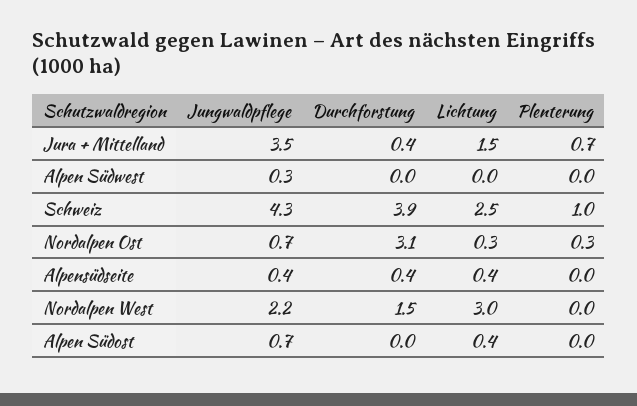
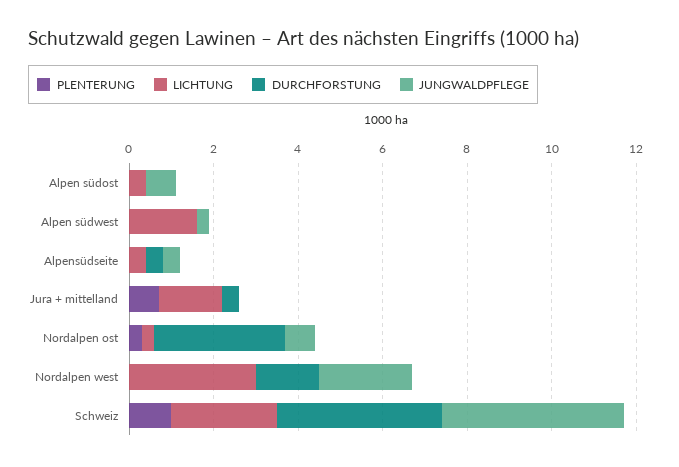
  {
    "Jungwaldpflege": {
-     "Jura + Mittelland": 3.5,
+     "Jura + Mittelland": 0,
      "Alpen Südwest": 0.3,
      "Schweiz": 4.3,
      "Nordalpen Ost": 0.7,
      "Alpensüdseite": 0.4,
      "Nordalpen West": 2.2,
      "Alpen Südost": 0.7
    },
    "Durchforstung": {
      "Jura + Mittelland": 0.4,
      "Alpen Südwest": 0,
      "Schweiz": 3.9,
      "Nordalpen Ost": 3.1,
      "Alpensüdseite": 0.4,
      "Nordalpen West": 1.5,
      "Alpen Südost": 0
    },
    "Lichtung": {
      "Jura + Mittelland": 1.5,
-     "Alpen Südwest": 0,
+     "Alpen Südwest": 1.5,
      "Schweiz": 2.5,
      "Nordalpen Ost": 0.3,
      "Alpensüdseite": 0.4,
      "Nordalpen West": 3,
      "Alpen Südost": 0.4
    },
    "Plenterung": {
      "Jura + Mittelland": 0.7,
      "Alpen Südwest": 0,
      "Schweiz": 1,
      "Nordalpen Ost": 0.3,
      "Alpensüdseite": 0,
      "Nordalpen West": 0,
      "Alpen Südost": 0
    }
  }

